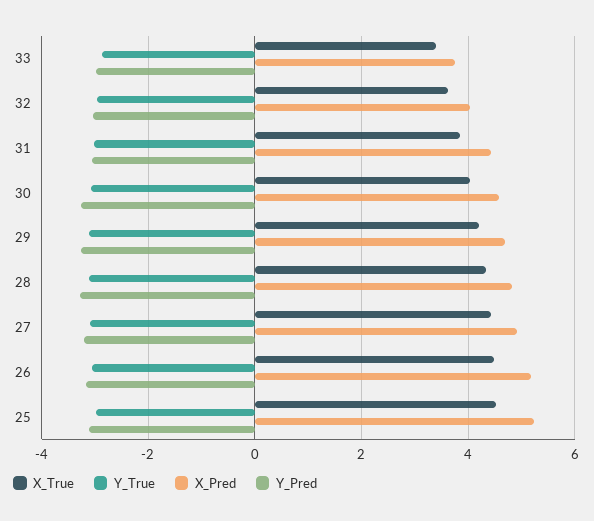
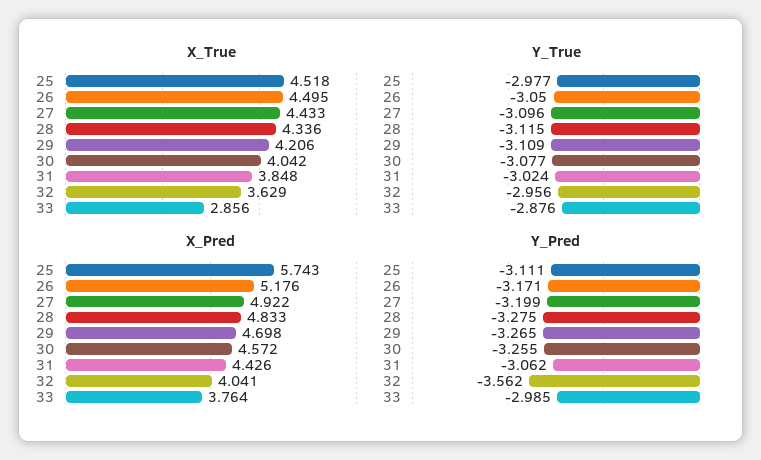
  {
    "X_True": {
-     "33": 3.4,
+     "33": 2.856,
      "32": 3.629,
      "31": 3.848,
      "30": 4.042,
      "29": 4.206,
      "28": 4.336,
      "27": 4.433,
      "26": 4.495,
      "25": 4.518
    },
    "Y_True": {
      "33": -2.876,
      "32": -2.956,
      "31": -3.024,
      "30": -3.077,
      "29": -3.109,
      "28": -3.115,
      "27": -3.096,
      "26": -3.05,
      "25": -2.977
    },
    "X_Pred": {
      "33": 3.764,
      "32": 4.041,
      "31": 4.426,
      "30": 4.572,
      "29": 4.698,
      "28": 4.833,
      "27": 4.922,
      "26": 5.176,
-     "25": 5.2
+     "25": 5.743
    },
    "Y_Pred": {
      "33": -2.985,
-     "32": -3,
+     "32": -3.562,
      "31": -3.062,
      "30": -3.255,
      "29": -3.265,
      "28": -3.275,
      "27": -3.199,
      "26": -3.171,
      "25": -3.111
    }
  }

